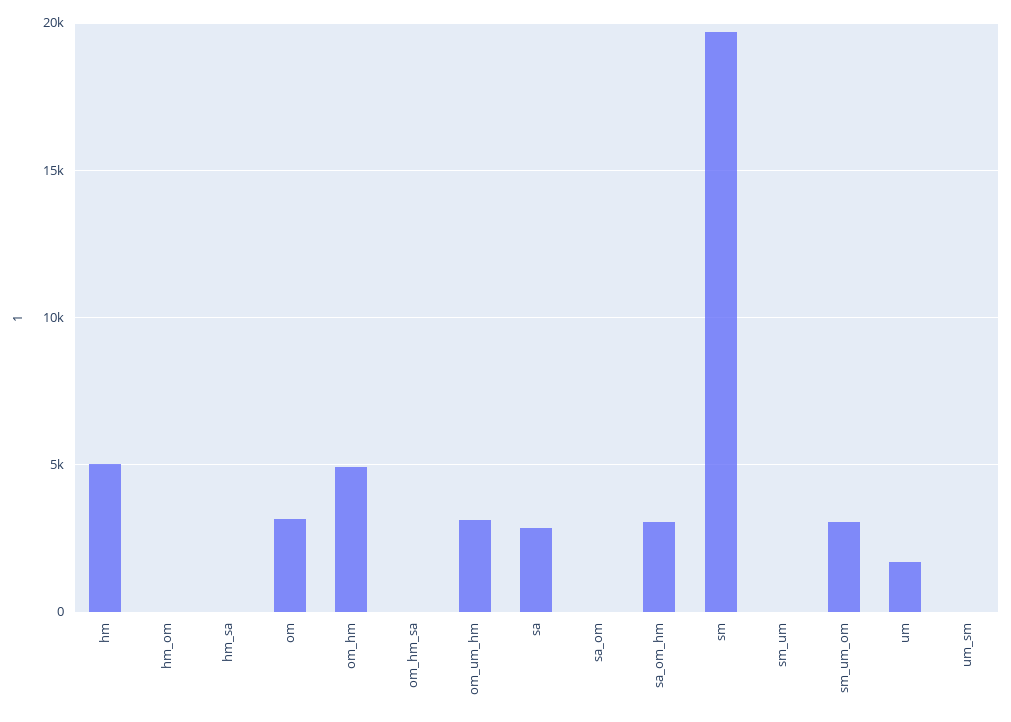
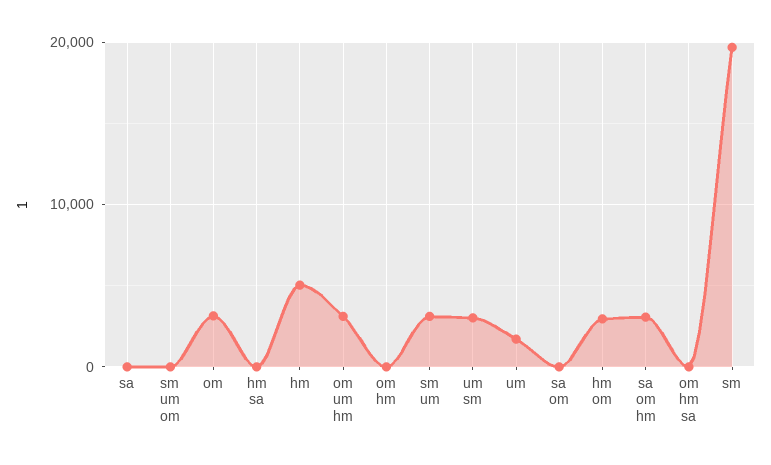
  {
    "hm": 5000,
-   "hm_om": 0,
+   "hm_om": 3000,
    "hm_sa": 0,
    "om": 3000,
-   "om_hm": 5000,
+   "om_hm": 0,
    "om_hm_sa": 0,
    "om_um_hm": 3000,
-   "sa": 3000,
+   "sa": 0,
    "sa_om": 0,
    "sa_om_hm": 3000,
    "sm": 19500,
-   "sm_um": 0,
+   "sm_um": 3000,
-   "sm_um_om": 3000,
+   "sm_um_om": 0,
    "um": 1500,
-   "um_sm": 0
+   "um_sm": 3000
  }

